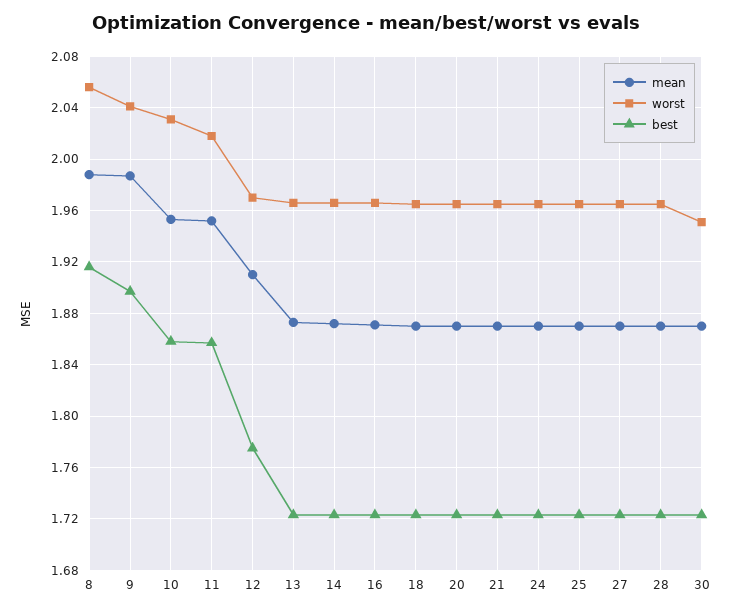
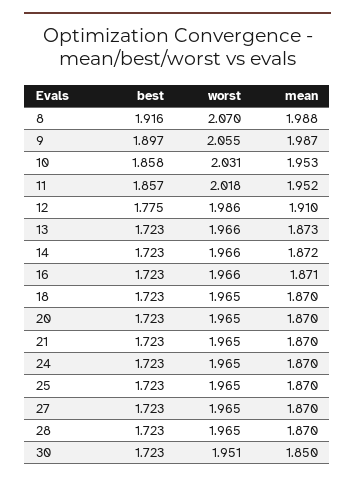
  {
    "mean": {
      "8": 1.988,
      "9": 1.987,
      "10": 1.953,
      "11": 1.952,
      "12": 1.91,
      "13": 1.873,
      "14": 1.872,
      "16": 1.871,
      "18": 1.87,
      "20": 1.87,
      "21": 1.87,
      "24": 1.87,
      "25": 1.87,
      "27": 1.87,
      "28": 1.87,
-     "30": 1.87
+     "30": 1.85
    },
    "worst": {
-     "8": 2.055,
+     "8": 2.07,
-     "9": 2.04,
+     "9": 2.055,
      "10": 2.031,
      "11": 2.018,
-     "12": 1.97,
+     "12": 1.986,
      "13": 1.966,
      "14": 1.966,
      "16": 1.966,
      "18": 1.965,
      "20": 1.965,
      "21": 1.965,
      "24": 1.965,
      "25": 1.965,
      "27": 1.965,
      "28": 1.965,
      "30": 1.951
    },
    "best": {
      "8": 1.916,
      "9": 1.897,
      "10": 1.858,
      "11": 1.857,
      "12": 1.775,
      "13": 1.723,
      "14": 1.723,
      "16": 1.723,
      "18": 1.723,
      "20": 1.723,
      "21": 1.723,
      "24": 1.723,
      "25": 1.723,
      "27": 1.723,
      "28": 1.723,
      "30": 1.723
    }
  }

